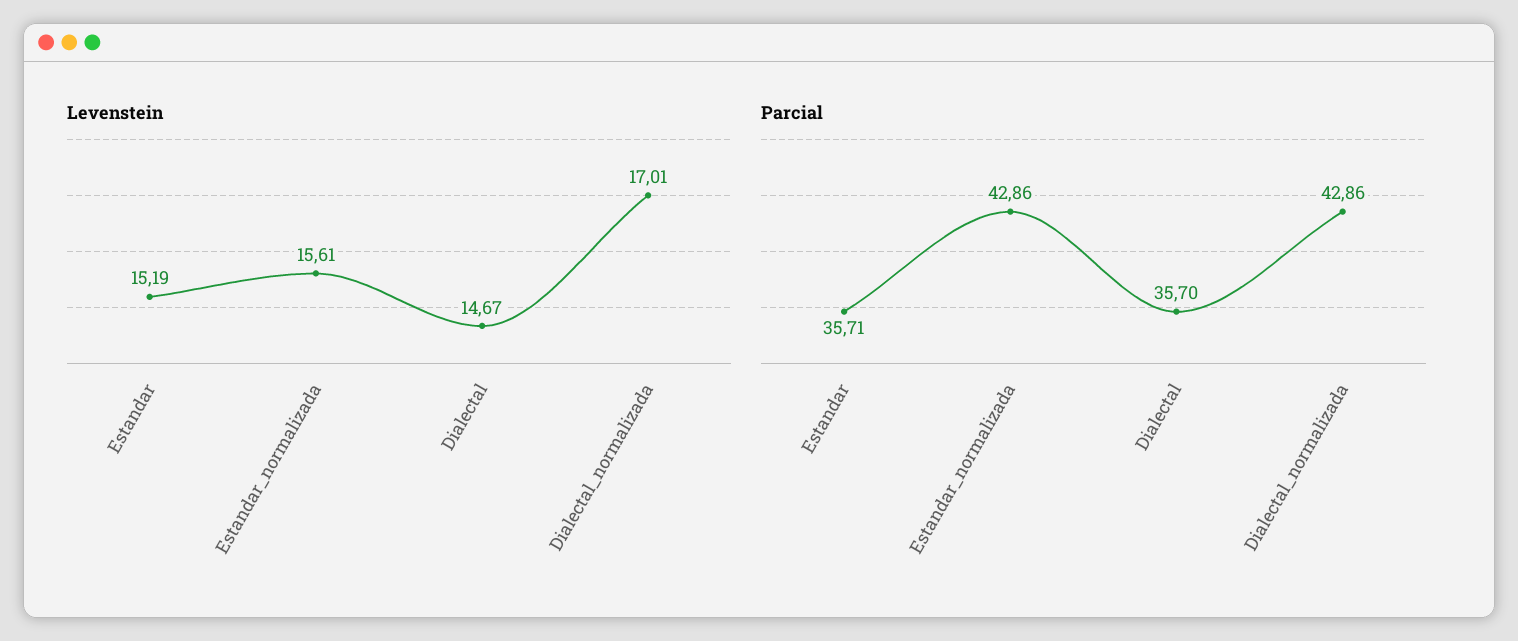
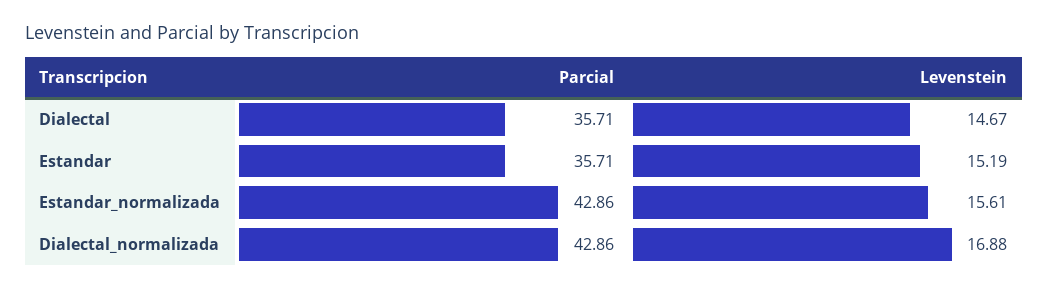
  {
    "Levenstein": {
      "Estandar": 15.19,
      "Estandar_normalizada": 15.61,
      "Dialectal": 14.67,
-     "Dialectal_normalizada": 17.01
+     "Dialectal_normalizada": 16.88
    },
    "Parcial": {
      "Estandar": 35.71,
      "Estandar_normalizada": 42.86,
-     "Dialectal": 35.7,
+     "Dialectal": 35.71,
      "Dialectal_normalizada": 42.86
    }
  }

